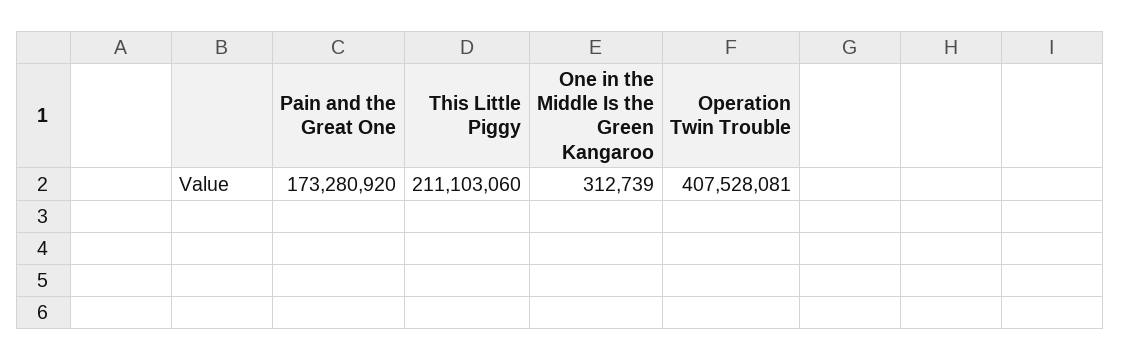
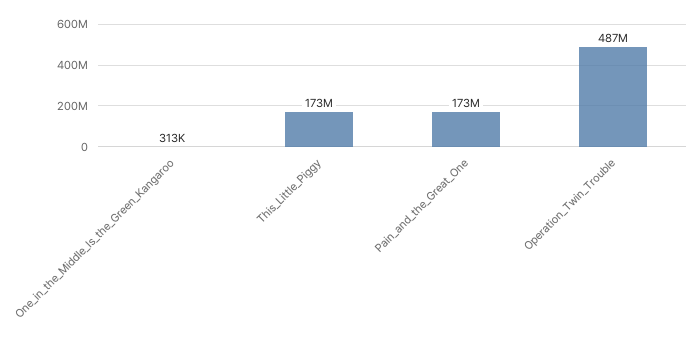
  {
    "Pain and the Great One": 173280920,
-   "This Little Piggy": 211103060,
+   "This Little Piggy": 173000000,
    "One in the Middle Is the Green Kangaroo": 312739,
-   "Operation Twin Trouble": 407528081
+   "Operation Twin Trouble": 487000000
  }

